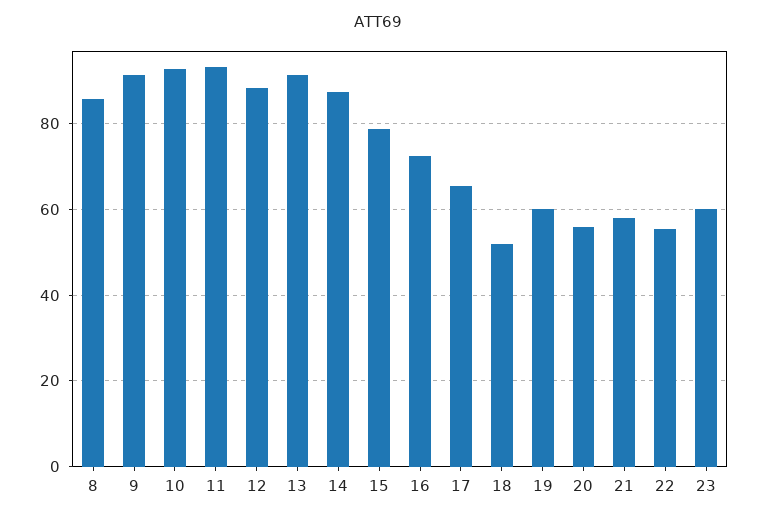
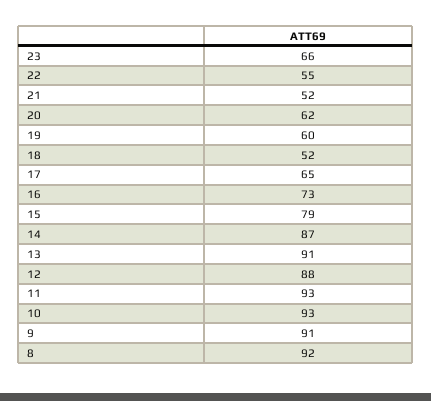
  {
-   "8": 86,
+   "8": 92,
    "9": 91,
    "10": 93,
    "11": 93,
    "12": 88,
    "13": 91,
    "14": 87,
    "15": 79,
    "16": 73,
    "17": 65,
    "18": 52,
    "19": 60,
-   "20": 56,
+   "20": 62,
-   "21": 58,
+   "21": 52,
    "22": 55,
-   "23": 60
+   "23": 66
  }

